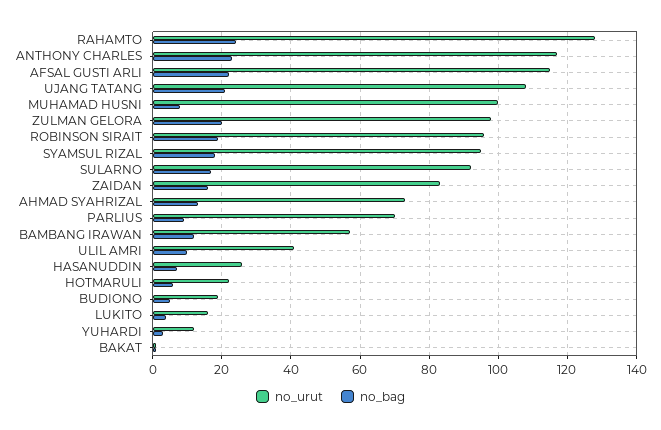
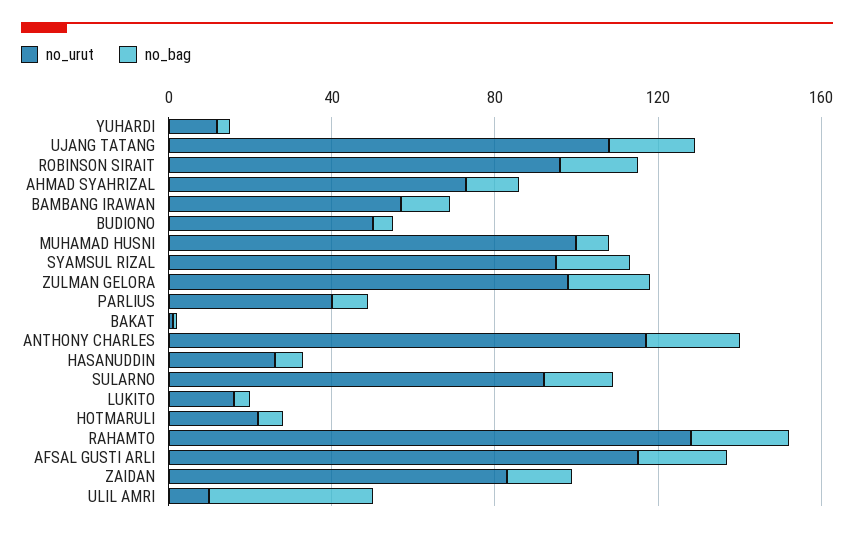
  {
    "no_urut": {
      "RAHAMTO": 130,
      "ANTHONY CHARLES": 115,
      "AFSAL GUSTI ARLI": 115,
      "UJANG TATANG": 110,
      "MUHAMAD HUSNI": 100,
      "ZULMAN GELORA": 100,
      "ROBINSON SIRAIT": 95,
      "SYAMSUL RIZAL": 95,
      "SULARNO": 90,
      "ZAIDAN": 85,
      "AHMAD SYAHRIZAL": 75,
-     "PARLIUS": 70,
+     "PARLIUS": 40,
      "BAMBANG IRAWAN": 55,
-     "ULIL AMRI": 40,
+     "ULIL AMRI": 10,
      "HASANUDDIN": 25,
      "HOTMARULI": 20,
-     "BUDIONO": 20,
+     "BUDIONO": 50,
      "LUKITO": 15,
      "YUHARDI": 10,
      "BAKAT": 0
    },
    "no_bag": {
      "RAHAMTO": 25,
      "ANTHONY CHARLES": 25,
      "AFSAL GUSTI ARLI": 20,
      "UJANG TATANG": 20,
      "MUHAMAD HUSNI": 10,
      "ZULMAN GELORA": 20,
      "ROBINSON SIRAIT": 20,
      "SYAMSUL RIZAL": 20,
      "SULARNO": 15,
      "ZAIDAN": 15,
      "AHMAD SYAHRIZAL": 15,
      "PARLIUS": 10,
      "BAMBANG IRAWAN": 10,
-     "ULIL AMRI": 10,
+     "ULIL AMRI": 40,
      "HASANUDDIN": 5,
      "HOTMARULI": 5,
      "BUDIONO": 5,
      "LUKITO": 5,
      "YUHARDI": 5,
      "BAKAT": 0
    }
  }

